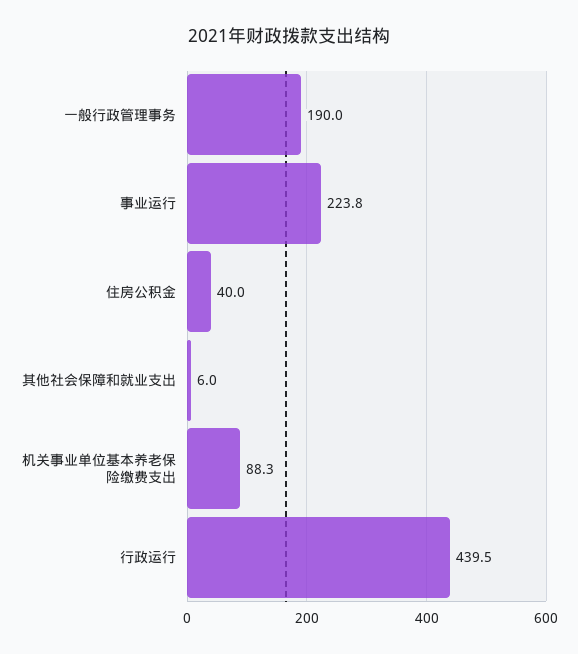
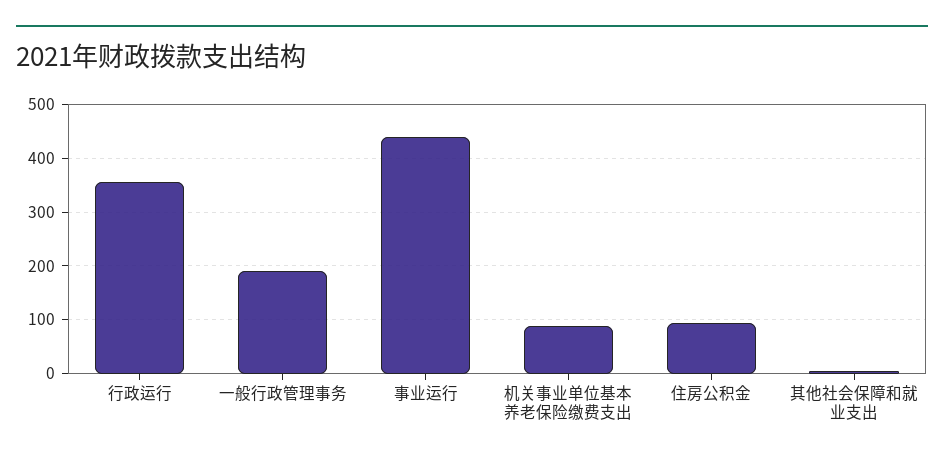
  {
    "一般行政管理事务": 190,
-   "事业运行": 223.8,
+   "事业运行": 440,
-   "住房公积金": 40,
+   "住房公积金": 100,
    "其他社会保障和就业支出": 6,
    "机关事业单位基本养老保险缴费支出": 88.3,
-   "行政运行": 439.5
+   "行政运行": 360
  }

